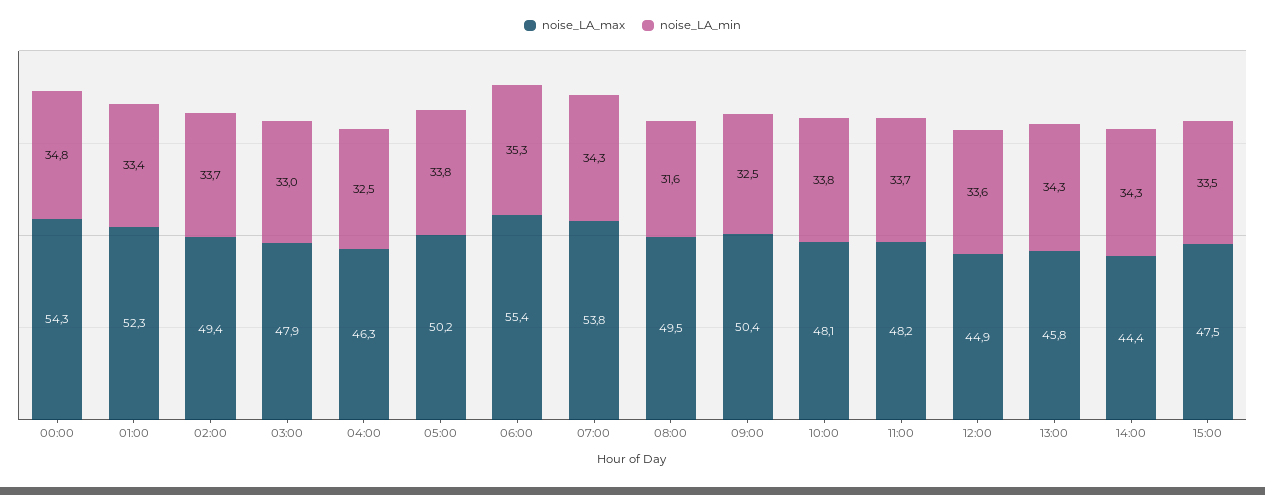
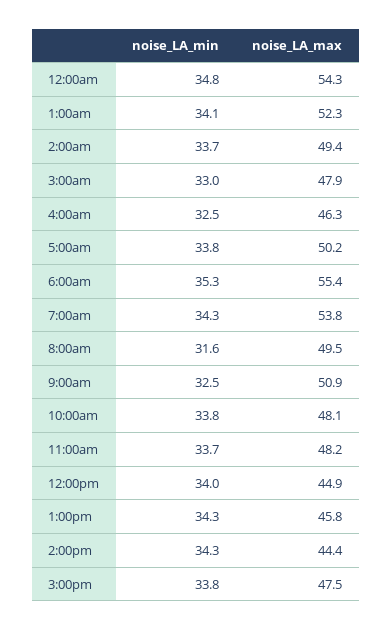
  {
    "noise_LA_max": {
      "00:00": 54.3,
      "01:00": 52.3,
      "02:00": 49.4,
      "03:00": 47.9,
      "04:00": 46.3,
      "05:00": 50.2,
      "06:00": 55.4,
      "07:00": 53.8,
      "08:00": 49.5,
-     "09:00": 50.4,
+     "09:00": 50.9,
      "10:00": 48.1,
      "11:00": 48.2,
      "12:00": 44.9,
      "13:00": 45.8,
      "14:00": 44.4,
      "15:00": 47.5
    },
    "noise_LA_min": {
      "00:00": 34.8,
-     "01:00": 33.4,
+     "01:00": 34.1,
      "02:00": 33.7,
      "03:00": 33,
      "04:00": 32.5,
      "05:00": 33.8,
      "06:00": 35.3,
      "07:00": 34.3,
      "08:00": 31.6,
      "09:00": 32.5,
      "10:00": 33.8,
      "11:00": 33.7,
-     "12:00": 33.6,
+     "12:00": 34,
      "13:00": 34.3,
      "14:00": 34.3,
-     "15:00": 33.5
+     "15:00": 33.8
    }
  }

